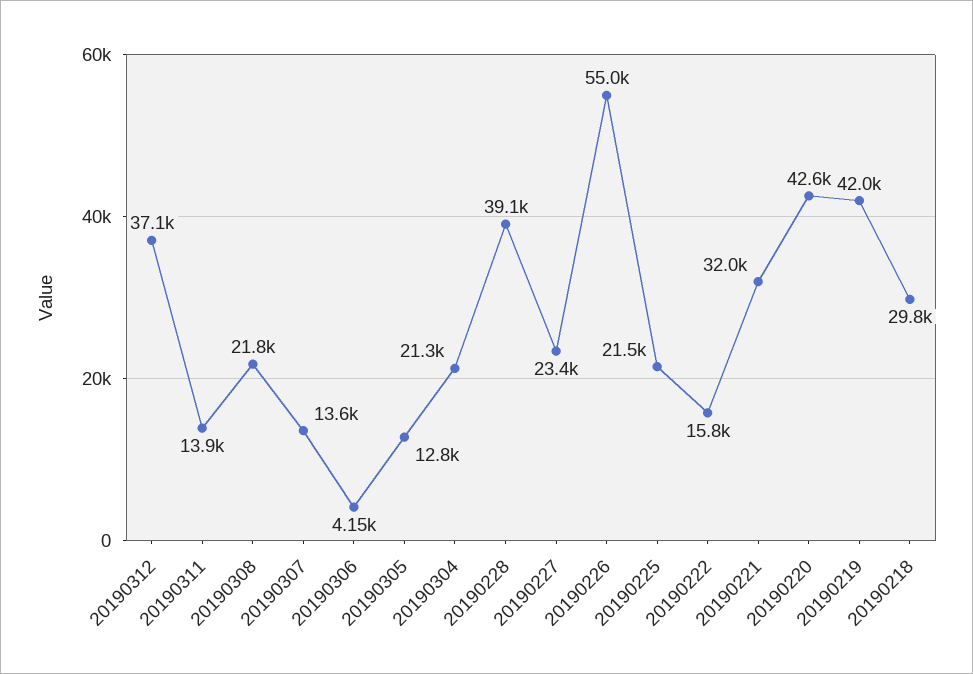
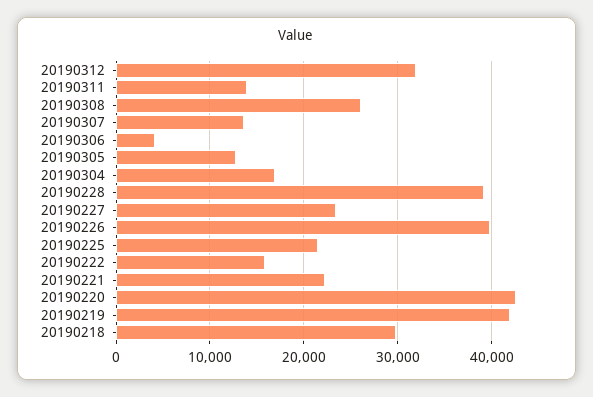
  {
-   "20190312": 37100,
+   "20190312": 32000,
    "20190311": 13900,
-   "20190308": 21800,
+   "20190308": 26000,
    "20190307": 13600,
    "20190306": 4150,
    "20190305": 12800,
-   "20190304": 21300,
+   "20190304": 17000,
    "20190228": 39100,
    "20190227": 23400,
-   "20190226": 55000,
+   "20190226": 40000,
    "20190225": 21500,
    "20190222": 15800,
-   "20190221": 32000,
+   "20190221": 22000,
    "20190220": 42600,
    "20190219": 42000,
    "20190218": 29800
  }

